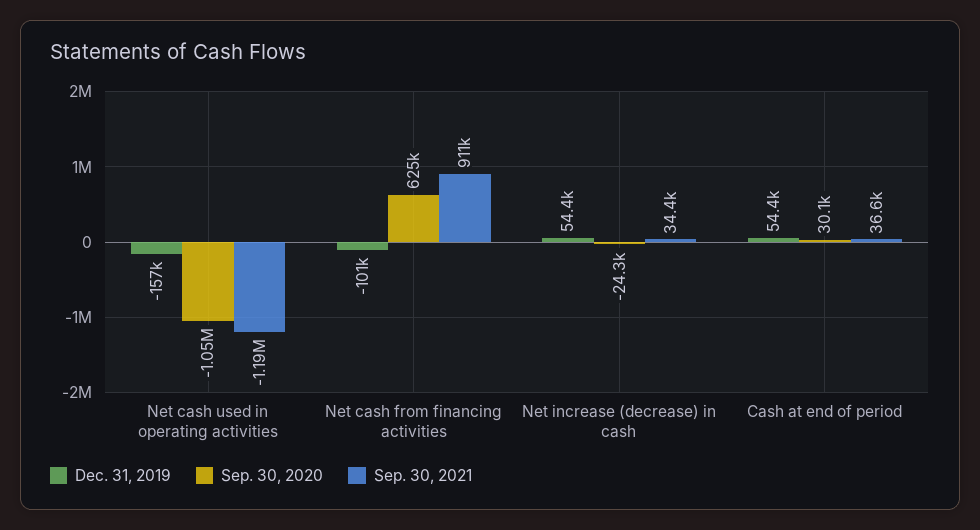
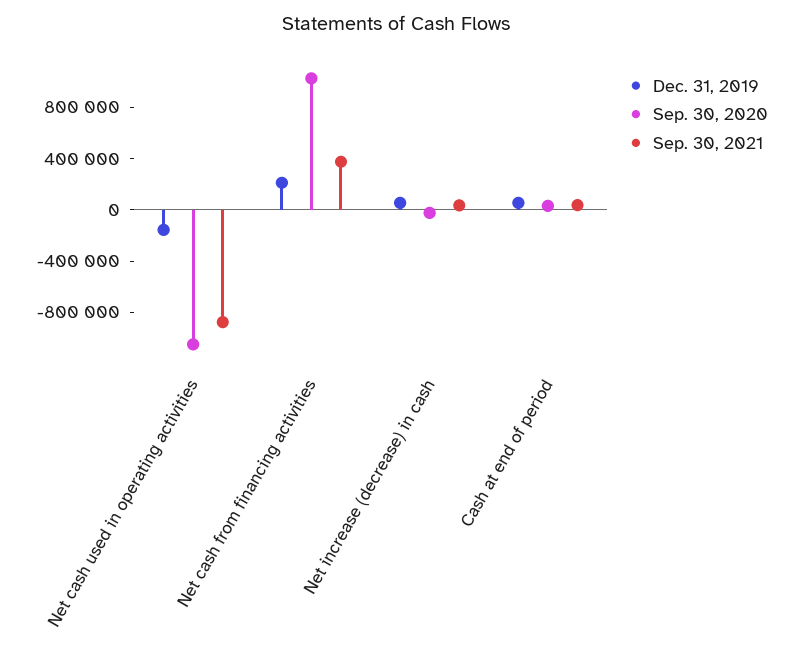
  {
    "Dec. 31, 2019": {
      "Net cash used in operating activities": -157000,
-     "Net cash from financing activities": -101000,
+     "Net cash from financing activities": 200000,
      "Net increase (decrease) in cash": 54400,
      "Cash at end of period": 54400
    },
    "Sep. 30, 2020": {
      "Net cash used in operating activities": -1050000,
-     "Net cash from financing activities": 625000,
+     "Net cash from financing activities": 1000000,
      "Net increase (decrease) in cash": -24300,
      "Cash at end of period": 30100
    },
    "Sep. 30, 2021": {
-     "Net cash used in operating activities": -1190000,
+     "Net cash used in operating activities": -900000,
-     "Net cash from financing activities": 911000,
+     "Net cash from financing activities": 400000,
      "Net increase (decrease) in cash": 34400,
      "Cash at end of period": 36600
    }
  }

